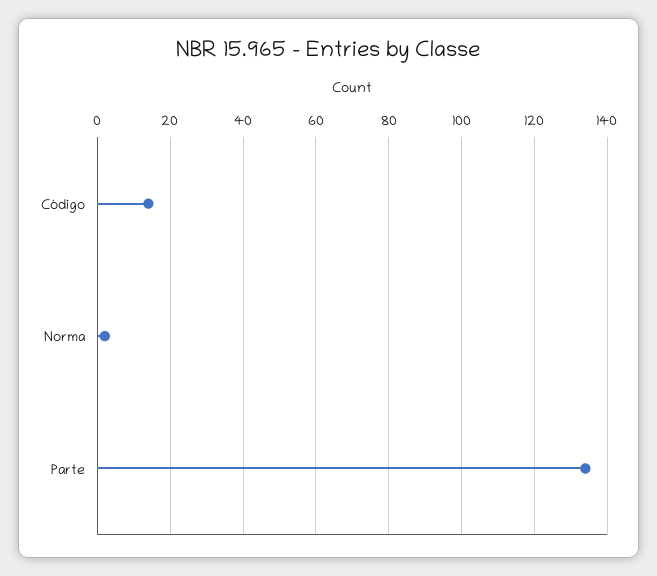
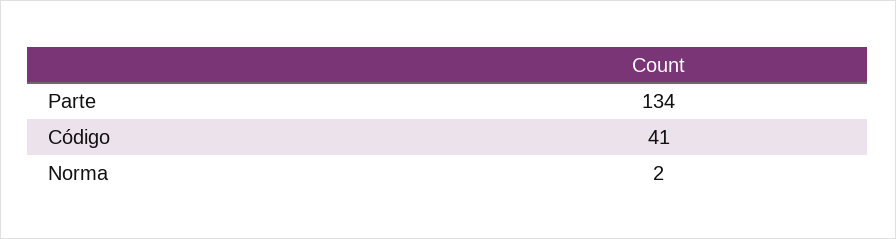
  {
-   "Código": 15,
+   "Código": 41,
    "Norma": 2,
    "Parte": 134
  }

